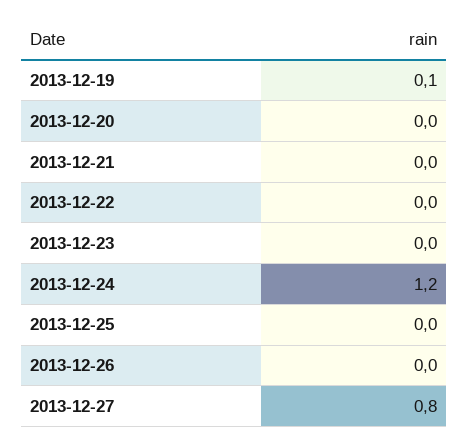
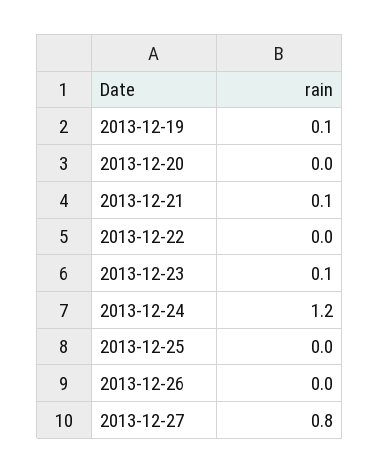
  {
    "2013-12-19": 0.1,
    "2013-12-20": 0,
-   "2013-12-21": 0,
+   "2013-12-21": 0.1,
    "2013-12-22": 0,
-   "2013-12-23": 0,
+   "2013-12-23": 0.1,
    "2013-12-24": 1.2,
    "2013-12-25": 0,
    "2013-12-26": 0,
    "2013-12-27": 0.8
  }

